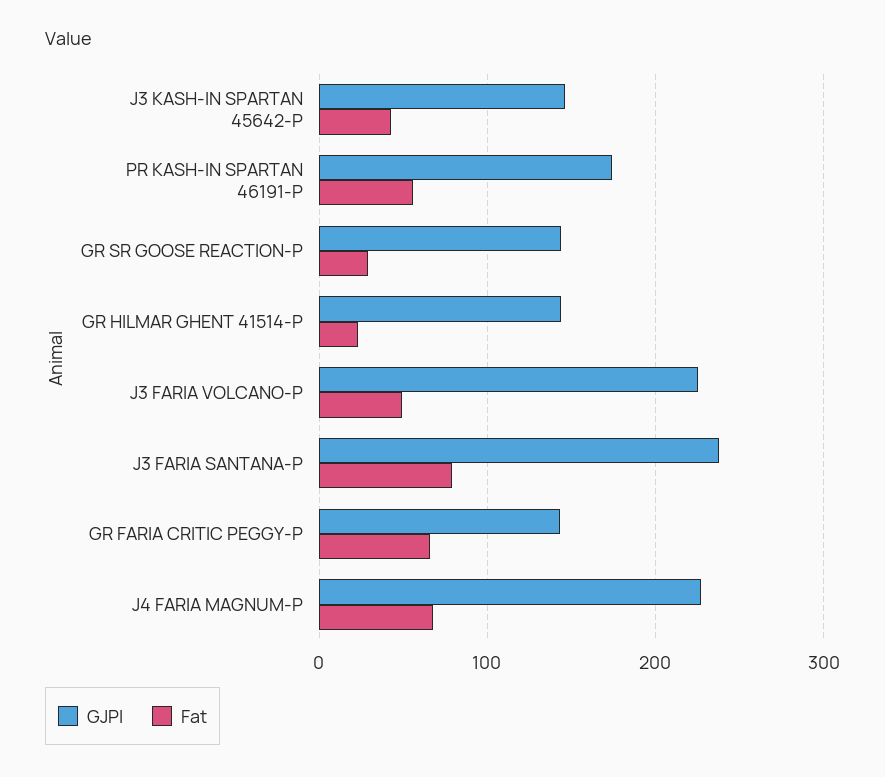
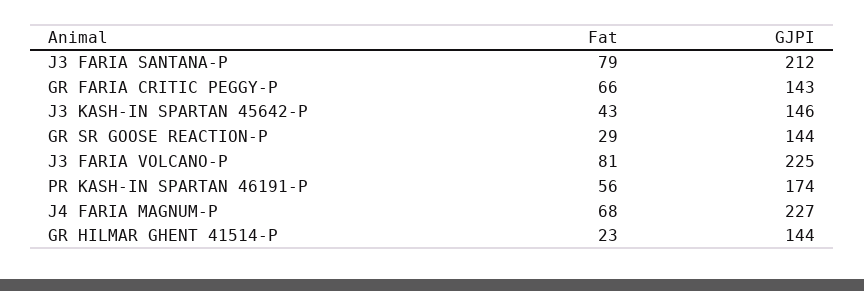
  {
    "GJPI": {
      "J3 KASH-IN SPARTAN 45642-P": 146,
      "PR KASH-IN SPARTAN 46191-P": 174,
      "GR SR GOOSE REACTION-P": 144,
      "GR HILMAR GHENT 41514-P": 144,
      "J3 FARIA VOLCANO-P": 225,
-     "J3 FARIA SANTANA-P": 240,
+     "J3 FARIA SANTANA-P": 212,
      "GR FARIA CRITIC PEGGY-P": 143,
      "J4 FARIA MAGNUM-P": 227
    },
    "Fat": {
      "J3 KASH-IN SPARTAN 45642-P": 43,
      "PR KASH-IN SPARTAN 46191-P": 56,
      "GR SR GOOSE REACTION-P": 29,
      "GR HILMAR GHENT 41514-P": 23,
-     "J3 FARIA VOLCANO-P": 50,
+     "J3 FARIA VOLCANO-P": 81,
      "J3 FARIA SANTANA-P": 79,
      "GR FARIA CRITIC PEGGY-P": 66,
      "J4 FARIA MAGNUM-P": 68
    }
  }

